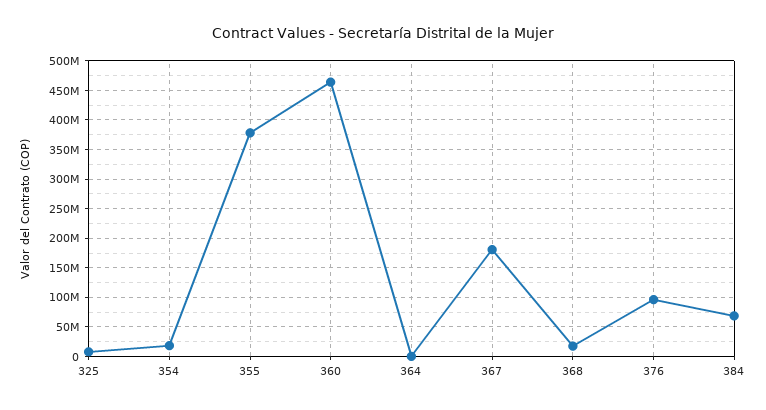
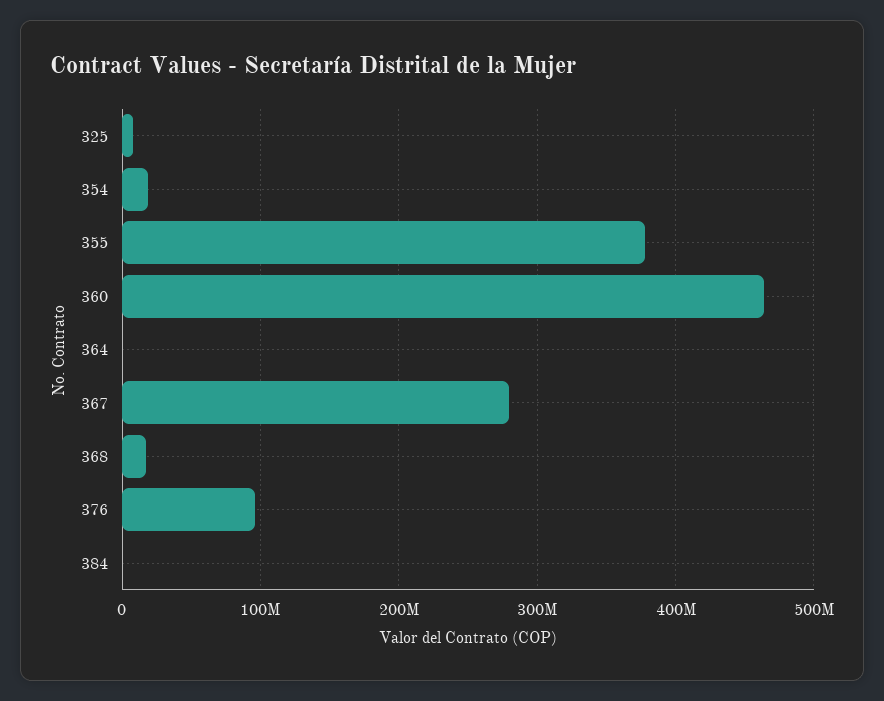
  {
    "325": 10000000,
    "354": 20000000,
    "355": 380000000,
    "360": 460000000,
    "364": 0,
-   "367": 175000000,
+   "367": 280000000,
    "368": 20000000,
    "376": 100000000,
-   "384": 75000000
+   "384": 0
  }

